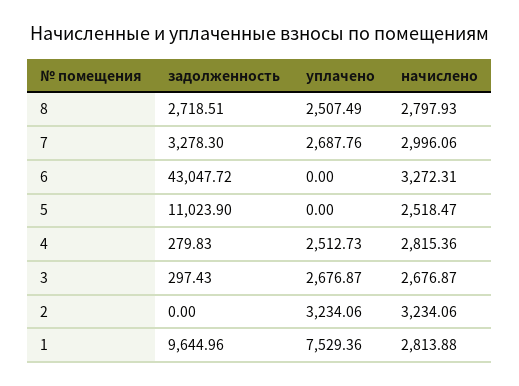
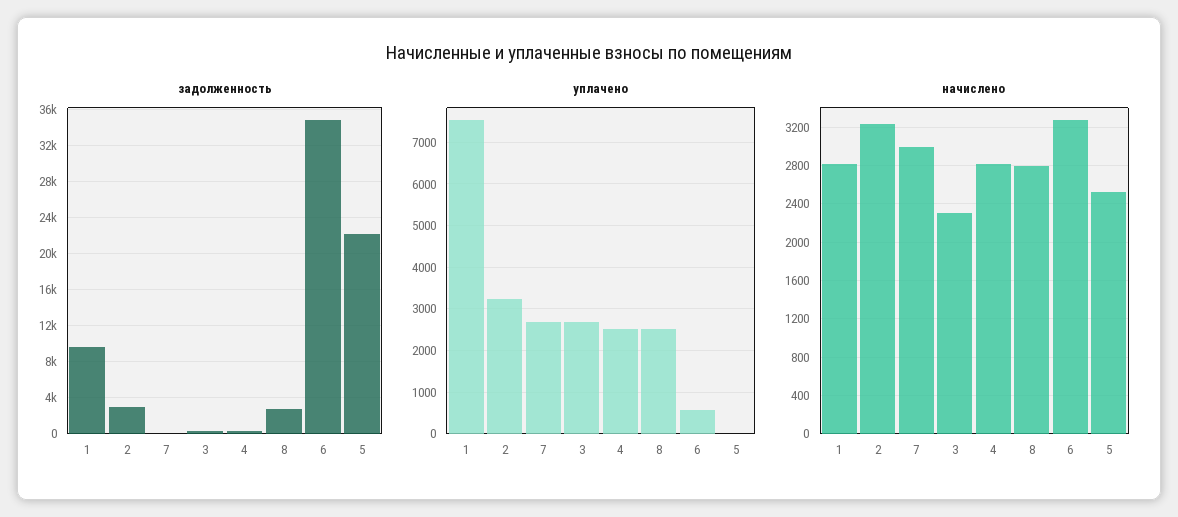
  {
    "задолженность": {
      "8": 2718.51,
-     "7": 3278.3,
+     "7": 0,
-     "6": 43047.72,
+     "6": 35000,
-     "5": 11023.9,
+     "5": 22000,
      "4": 279.83,
      "3": 297.43,
-     "2": 0,
+     "2": 3000,
      "1": 9644.96
    },
    "уплачено": {
      "8": 2507.49,
      "7": 2687.76,
-     "6": 0,
+     "6": 600,
      "5": 0,
      "4": 2512.73,
      "3": 2676.87,
      "2": 3234.06,
      "1": 7529.36
    },
    "начислено": {
      "8": 2797.93,
      "7": 2996.06,
      "6": 3272.31,
      "5": 2518.47,
      "4": 2815.36,
-     "3": 2676.87,
+     "3": 2300,
      "2": 3234.06,
      "1": 2813.88
    }
  }

